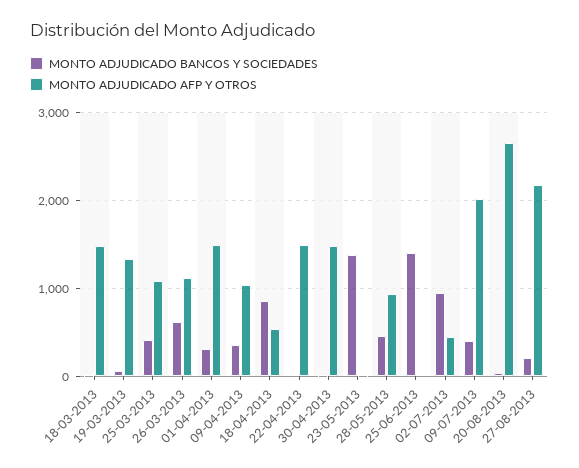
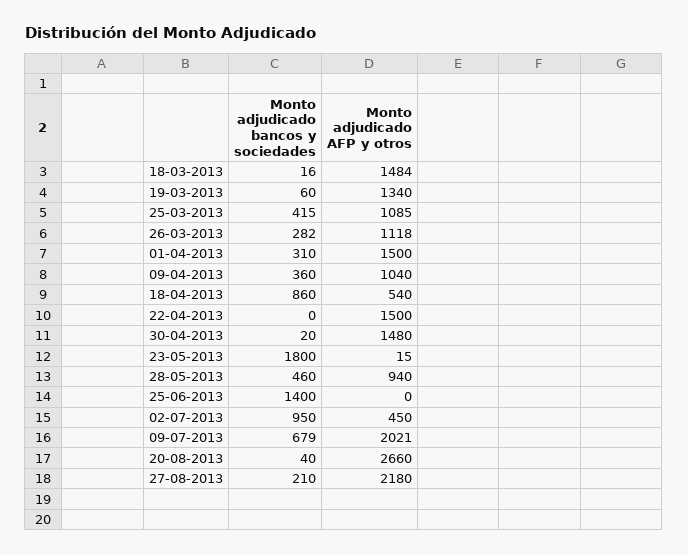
  {
    "MONTO ADJUDICADO BANCOS Y SOCIEDADES": {
      "18-03-2013": 16,
      "19-03-2013": 60,
      "25-03-2013": 415,
-     "26-03-2013": 600,
+     "26-03-2013": 282,
      "01-04-2013": 310,
      "09-04-2013": 360,
      "18-04-2013": 860,
      "22-04-2013": 0,
      "30-04-2013": 20,
-     "23-05-2013": 1400,
+     "23-05-2013": 1800,
      "28-05-2013": 460,
      "25-06-2013": 1400,
      "02-07-2013": 950,
-     "09-07-2013": 400,
+     "09-07-2013": 679,
      "20-08-2013": 40,
      "27-08-2013": 210
    },
    "MONTO ADJUDICADO AFP Y OTROS": {
      "18-03-2013": 1484,
      "19-03-2013": 1340,
      "25-03-2013": 1085,
      "26-03-2013": 1118,
      "01-04-2013": 1500,
      "09-04-2013": 1040,
      "18-04-2013": 540,
      "22-04-2013": 1500,
      "30-04-2013": 1480,
      "23-05-2013": 15,
      "28-05-2013": 940,
      "25-06-2013": 0,
      "02-07-2013": 450,
      "09-07-2013": 2021,
      "20-08-2013": 2660,
      "27-08-2013": 2180
    }
  }

